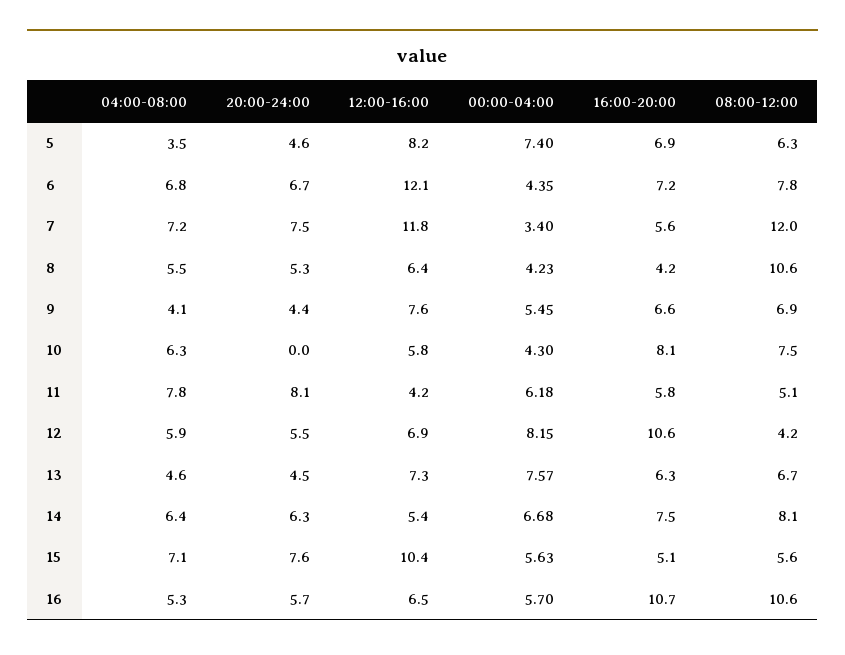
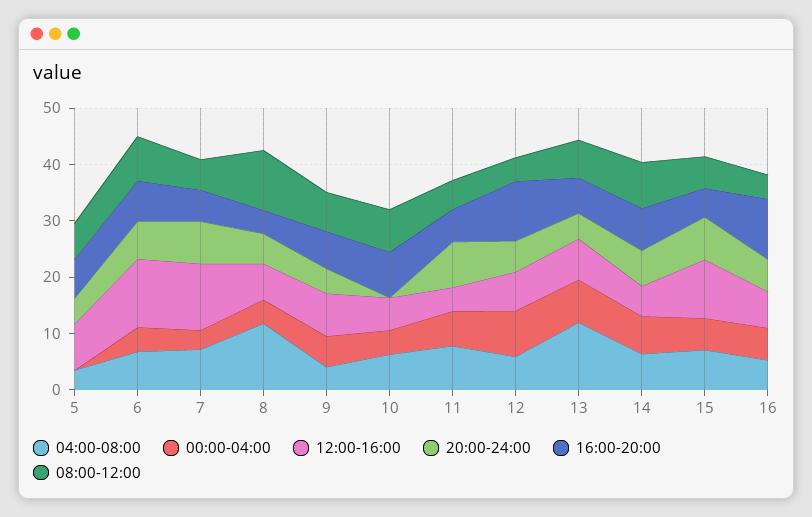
  {
    "04:00-08:00": {
      "5": 3.5,
      "6": 6.8,
      "7": 7.2,
-     "8": 5.5,
+     "8": 12,
      "9": 4.1,
      "10": 6.3,
      "11": 7.8,
      "12": 5.9,
-     "13": 4.6,
+     "13": 12,
      "14": 6.4,
      "15": 7.1,
      "16": 5.3
    },
    "20:00-24:00": {
      "5": 4.6,
      "6": 6.7,
      "7": 7.5,
      "8": 5.3,
      "9": 4.4,
      "10": 0,
      "11": 8.1,
      "12": 5.5,
      "13": 4.5,
      "14": 6.3,
      "15": 7.6,
      "16": 5.7
    },
    "12:00-16:00": {
      "5": 8.2,
      "6": 12.1,
      "7": 11.8,
      "8": 6.4,
      "9": 7.6,
      "10": 5.8,
      "11": 4.2,
      "12": 6.9,
      "13": 7.3,
      "14": 5.4,
      "15": 10.4,
      "16": 6.5
    },
    "00:00-04:00": {
-     "5": 7.4,
+     "5": 0,
      "6": 4.35,
      "7": 3.4,
      "8": 4.23,
      "9": 5.45,
      "10": 4.3,
      "11": 6.18,
      "12": 8.15,
      "13": 7.57,
      "14": 6.68,
      "15": 5.63,
      "16": 5.7
    },
    "16:00-20:00": {
      "5": 6.9,
      "6": 7.2,
      "7": 5.6,
      "8": 4.2,
      "9": 6.6,
      "10": 8.1,
      "11": 5.8,
      "12": 10.6,
      "13": 6.3,
      "14": 7.5,
      "15": 5.1,
      "16": 10.7
    },
    "08:00-12:00": {
      "5": 6.3,
      "6": 7.8,
-     "7": 12,
+     "7": 6,
      "8": 10.6,
      "9": 6.9,
      "10": 7.5,
      "11": 5.1,
      "12": 4.2,
      "13": 6.7,
      "14": 8.1,
      "15": 5.6,
-     "16": 10.6
+     "16": 4
    }
  }

